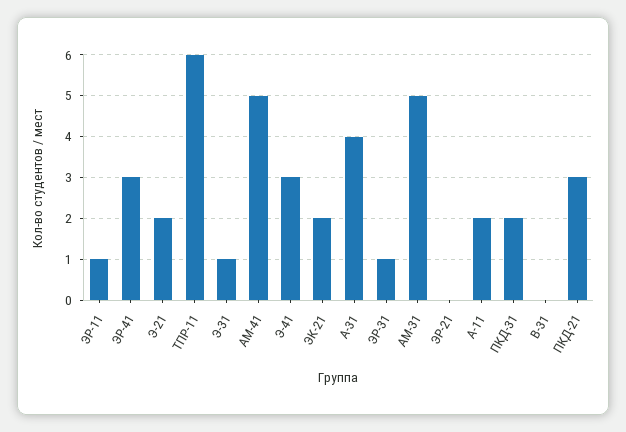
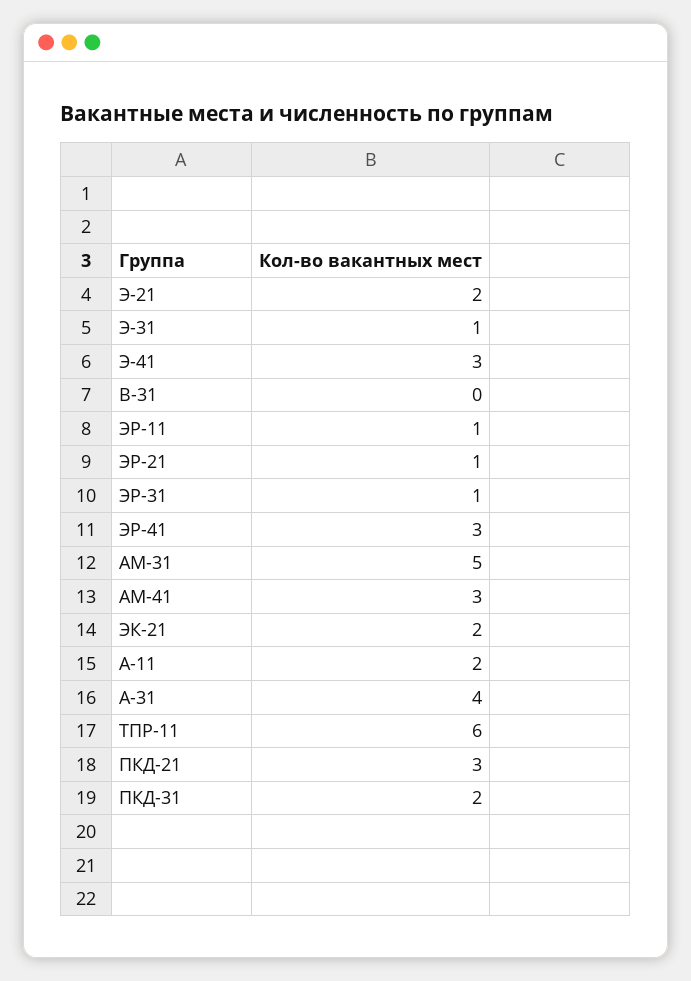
  {
    "ЭР-11": 1,
    "ЭР-41": 3,
    "Э-21": 2,
    "ТПР-11": 6,
    "Э-31": 1,
-   "АМ-41": 5,
+   "АМ-41": 3,
    "Э-41": 3,
    "ЭК-21": 2,
    "А-31": 4,
    "ЭР-31": 1,
    "АМ-31": 5,
-   "ЭР-21": 0,
+   "ЭР-21": 1,
    "А-11": 2,
    "ПКД-31": 2,
    "В-31": 0,
    "ПКД-21": 3
  }

